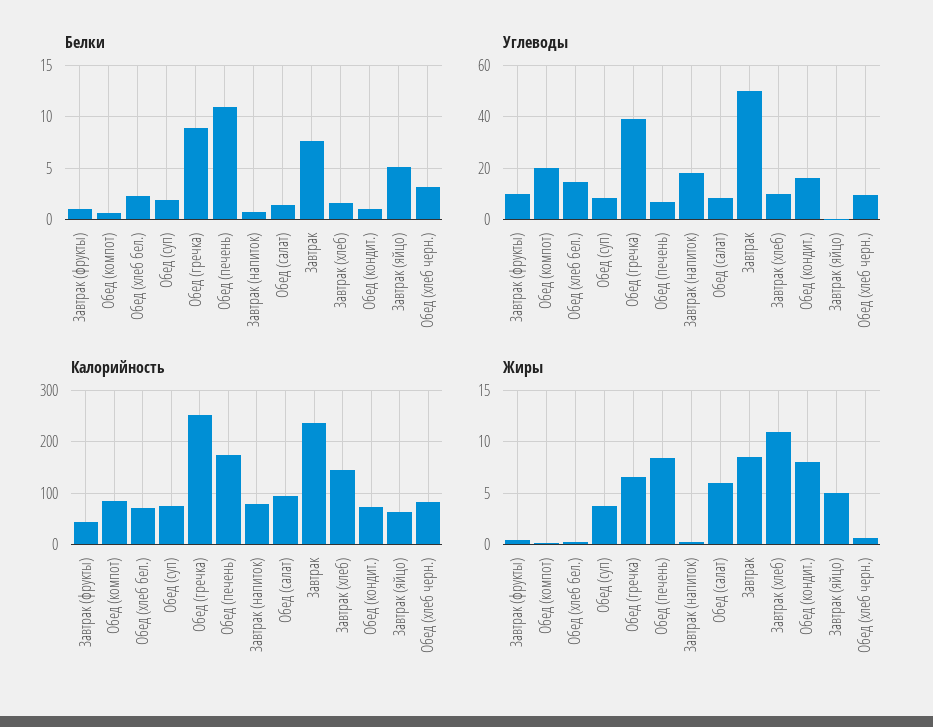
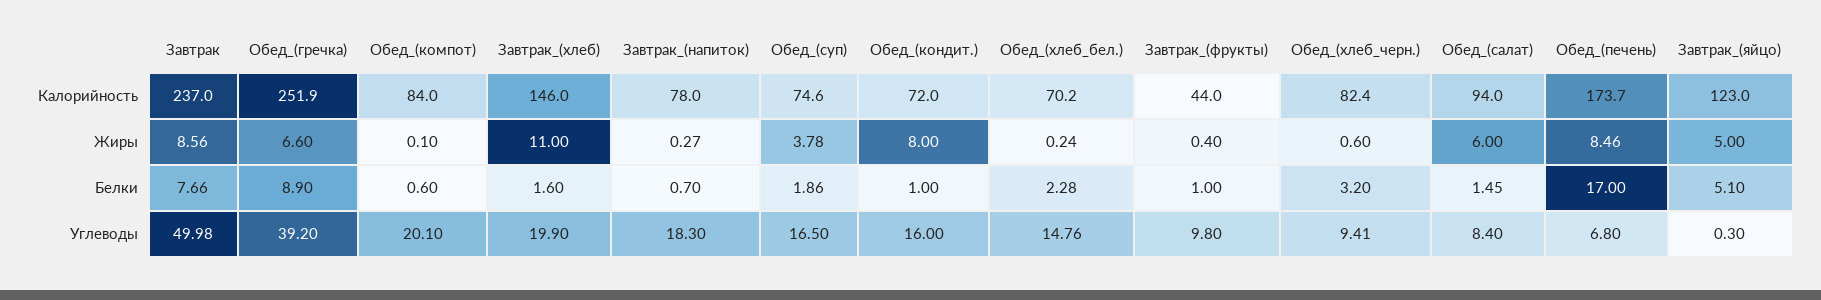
  {
    "Белки": {
      "Завтрак (фрукты)": 1,
      "Обед (компот)": 0.6,
      "Обед (хлеб бел.)": 2.28,
      "Обед (суп)": 1.86,
      "Обед (гречка)": 8.9,
-     "Обед (печень)": 11,
+     "Обед (печень)": 17,
      "Завтрак (напиток)": 0.7,
      "Обед (салат)": 1.45,
      "Завтрак": 7.66,
      "Завтрак (хлеб)": 1.6,
      "Обед (кондит.)": 1,
      "Завтрак (яйцо)": 5.1,
      "Обед (хлеб черн.)": 3.2
    },
    "Углеводы": {
      "Завтрак (фрукты)": 9.8,
      "Обед (компот)": 20.1,
      "Обед (хлеб бел.)": 14.76,
-     "Обед (суп)": 7.5,
+     "Обед (суп)": 16.5,
      "Обед (гречка)": 39.2,
      "Обед (печень)": 6.8,
      "Завтрак (напиток)": 18.3,
      "Обед (салат)": 8.4,
      "Завтрак": 49.98,
-     "Завтрак (хлеб)": 10,
+     "Завтрак (хлеб)": 19.9,
      "Обед (кондит.)": 16,
      "Завтрак (яйцо)": 0.3,
      "Обед (хлеб черн.)": 9.41
    },
    "Калорийность": {
      "Завтрак (фрукты)": 44,
      "Обед (компот)": 84,
      "Обед (хлеб бел.)": 70.2,
      "Обед (суп)": 74.6,
      "Обед (гречка)": 251.9,
      "Обед (печень)": 173.7,
      "Завтрак (напиток)": 78,
      "Обед (салат)": 94,
      "Завтрак": 237,
      "Завтрак (хлеб)": 146,
      "Обед (кондит.)": 72,
-     "Завтрак (яйцо)": 60,
+     "Завтрак (яйцо)": 123,
      "Обед (хлеб черн.)": 82.4
    },
    "Жиры": {
      "Завтрак (фрукты)": 0.4,
      "Обед (компот)": 0.1,
      "Обед (хлеб бел.)": 0.24,
      "Обед (суп)": 3.78,
      "Обед (гречка)": 6.6,
      "Обед (печень)": 8.46,
      "Завтрак (напиток)": 0.27,
      "Обед (салат)": 6,
      "Завтрак": 8.56,
      "Завтрак (хлеб)": 11,
      "Обед (кондит.)": 8,
      "Завтрак (яйцо)": 5,
      "Обед (хлеб черн.)": 0.6
    }
  }

